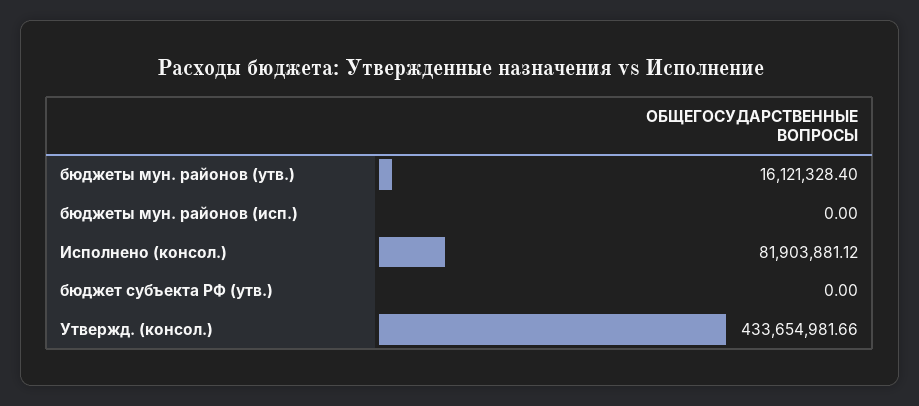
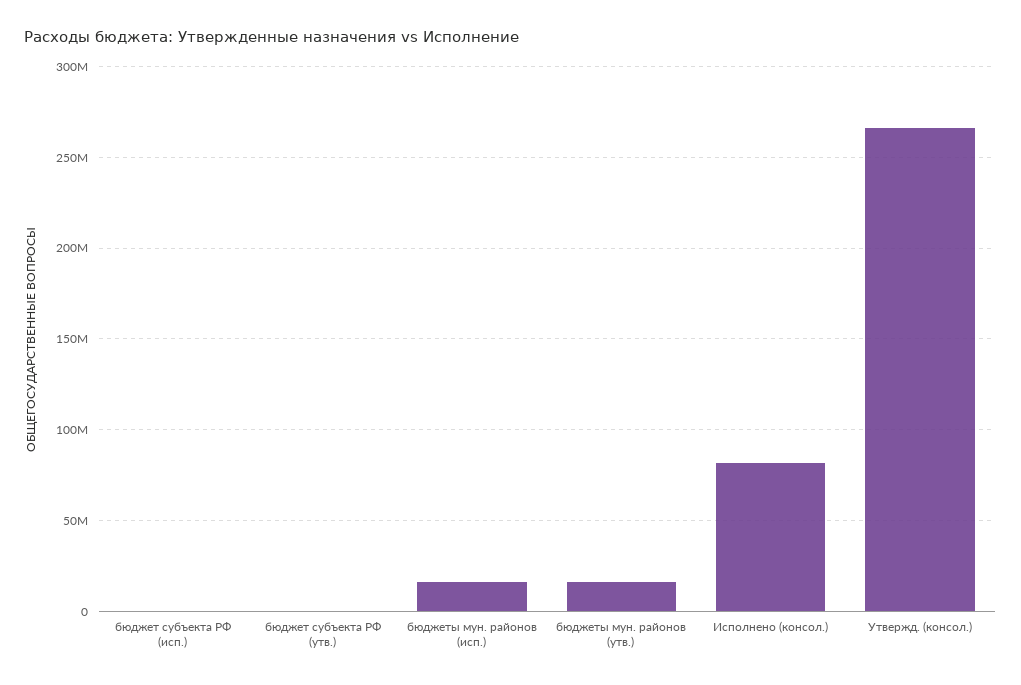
  {
    "бюджеты мун. районов (утв.)": 16121328.4,
-   "бюджеты мун. районов (исп.)": 0,
+   "бюджеты мун. районов (исп.)": 15000000,
    "Исполнено (консол.)": 81903881.12,
    "бюджет субъекта РФ (утв.)": 0,
-   "Утвержд. (консол.)": 433654981.66
+   "Утвержд. (консол.)": 265000000,
+   "бюджет субъекта РФ (исп.)": 0
  }

